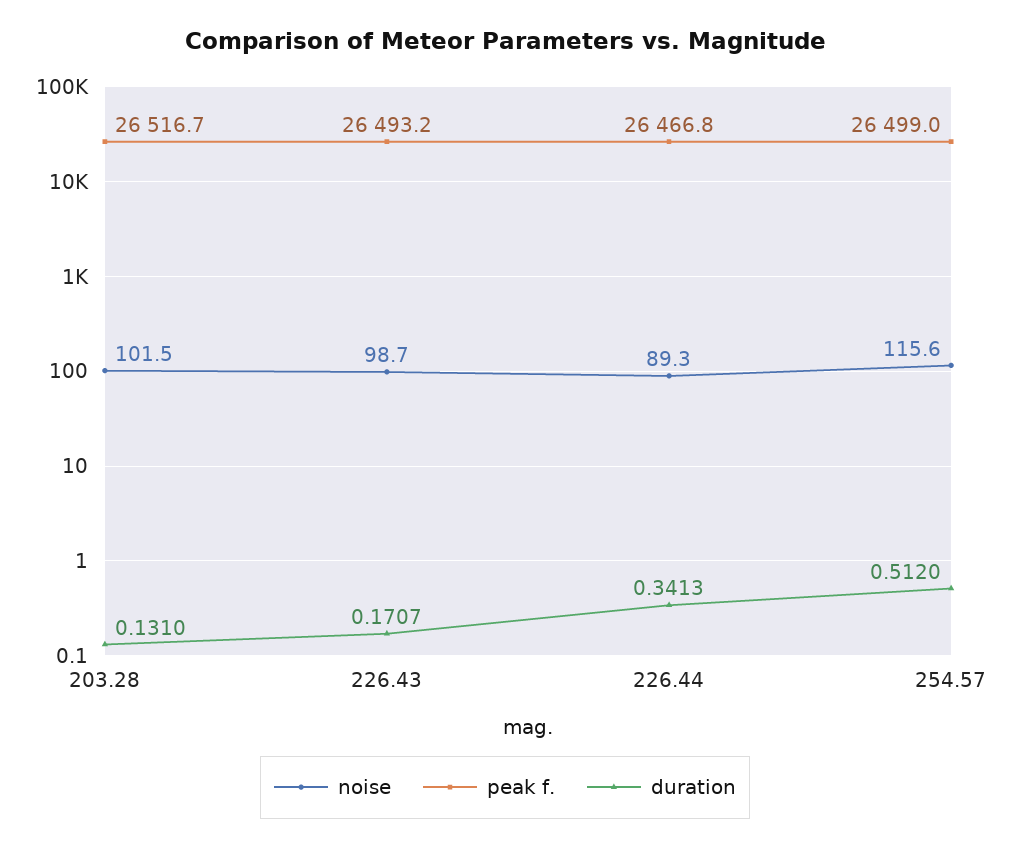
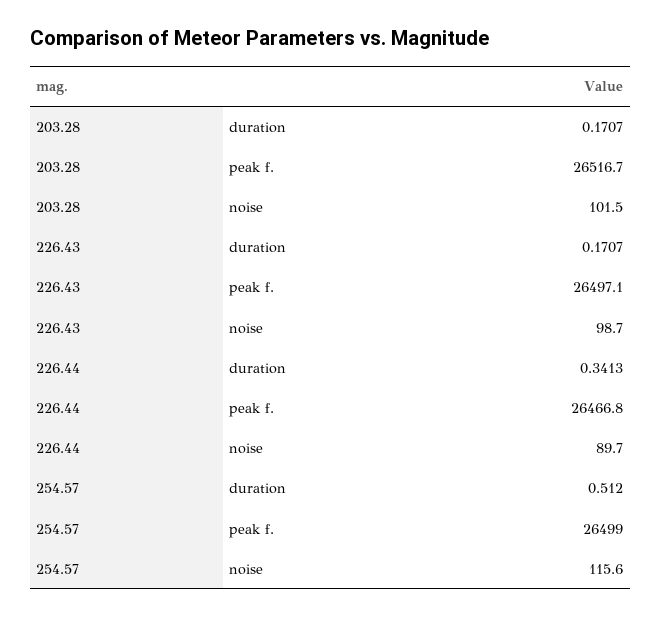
  {
    "noise": {
      "203.28": 101.5,
      "226.43": 98.7,
-     "226.44": 89.3,
+     "226.44": 89.7,
      "254.57": 115.6
    },
    "peak f.": {
      "203.28": 26516.7,
-     "226.43": 26493.2,
+     "226.43": 26497.1,
      "226.44": 26466.8,
      "254.57": 26499
    },
    "duration": {
-     "203.28": 0.131,
+     "203.28": 0.1707,
      "226.43": 0.1707,
      "226.44": 0.3413,
      "254.57": 0.512
    }
  }

